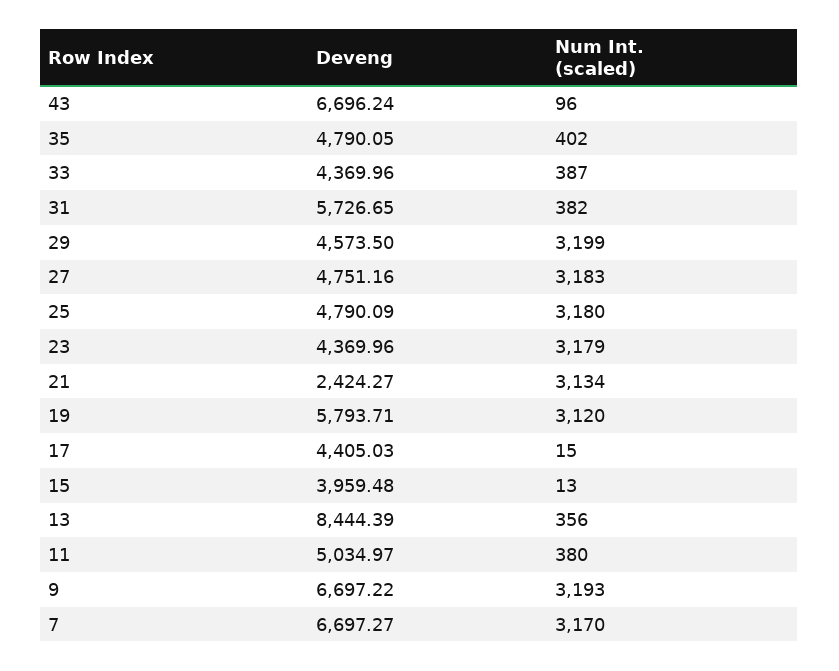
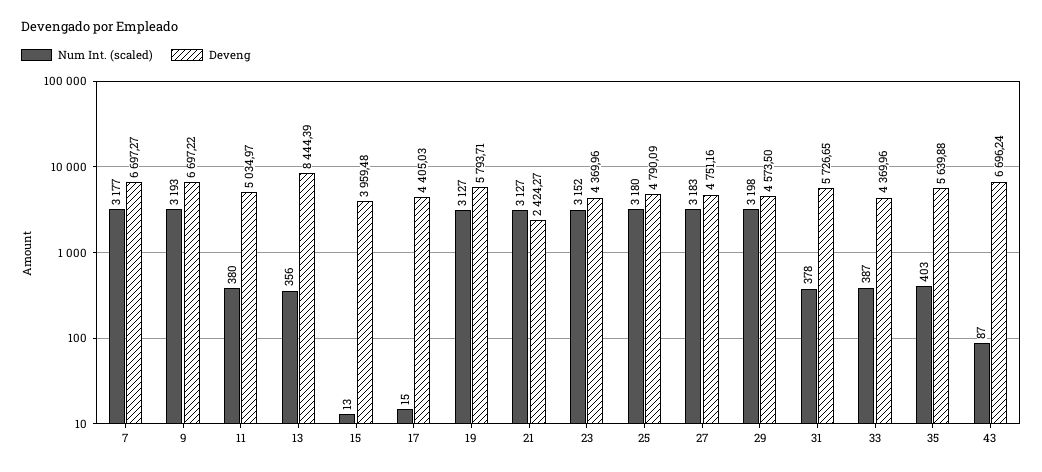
  {
    "Deveng": {
      "43": 6696.24,
-     "35": 4790.05,
+     "35": 5639.88,
      "33": 4369.96,
      "31": 5726.65,
      "29": 4573.5,
      "27": 4751.16,
      "25": 4790.09,
      "23": 4369.96,
      "21": 2424.27,
      "19": 5793.71,
      "17": 4405.03,
      "15": 3959.48,
      "13": 8444.39,
      "11": 5034.97,
      "9": 6697.22,
      "7": 6697.27
    },
    "Num Int. (scaled)": {
-     "43": 96,
+     "43": 87,
-     "35": 402,
+     "35": 403,
      "33": 387,
-     "31": 382,
+     "31": 378,
-     "29": 3199,
+     "29": 3198,
      "27": 3183,
      "25": 3180,
-     "23": 3179,
+     "23": 3152,
-     "21": 3134,
+     "21": 3127,
-     "19": 3120,
+     "19": 3127,
      "17": 15,
      "15": 13,
      "13": 356,
      "11": 380,
      "9": 3193,
-     "7": 3170
+     "7": 3177
    }
  }

